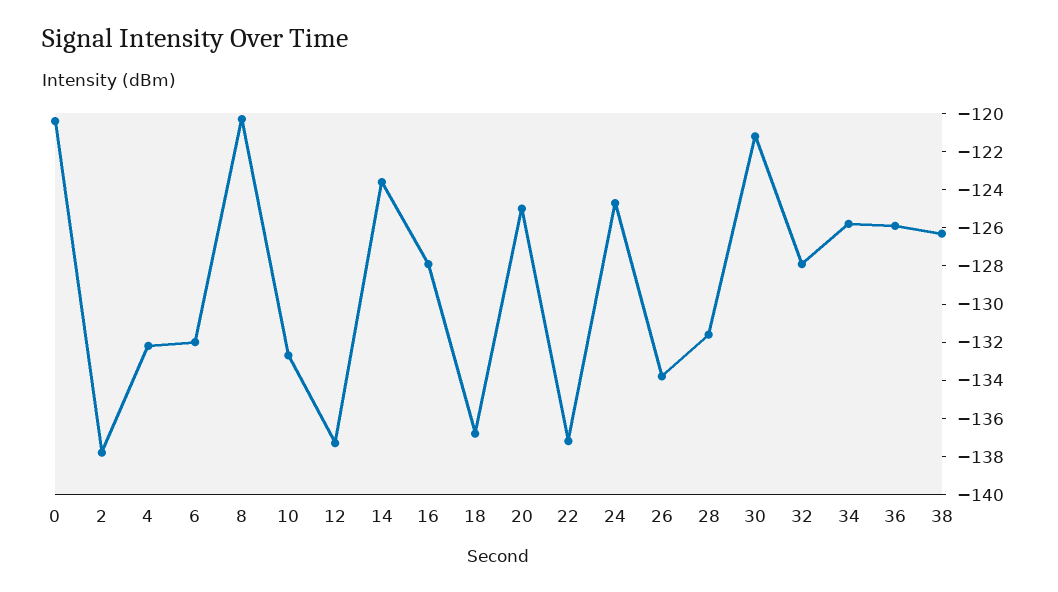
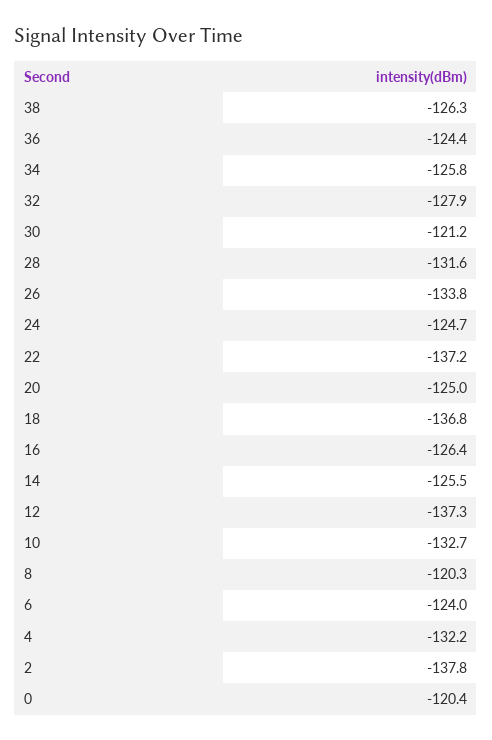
  {
    "0": -120.4,
    "2": -137.8,
    "4": -132.2,
-   "6": -132,
+   "6": -124,
    "8": -120.3,
    "10": -132.7,
    "12": -137.3,
-   "14": -123.5,
+   "14": -125.5,
-   "16": -128,
+   "16": -126.4,
    "18": -136.8,
    "20": -125,
    "22": -137.2,
    "24": -124.7,
    "26": -133.8,
    "28": -131.6,
    "30": -121.2,
    "32": -127.9,
    "34": -125.8,
-   "36": -126,
+   "36": -124.4,
    "38": -126.3
  }

